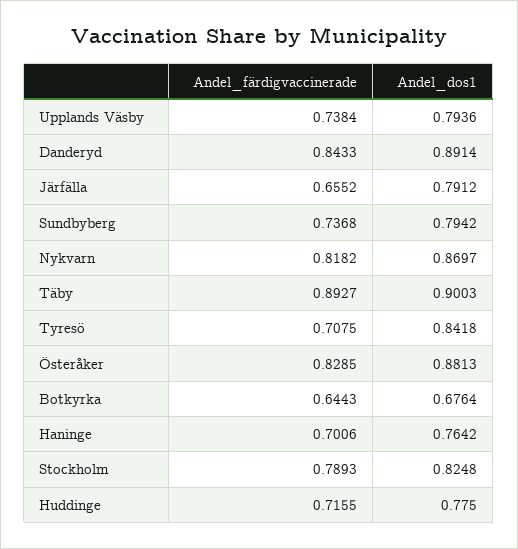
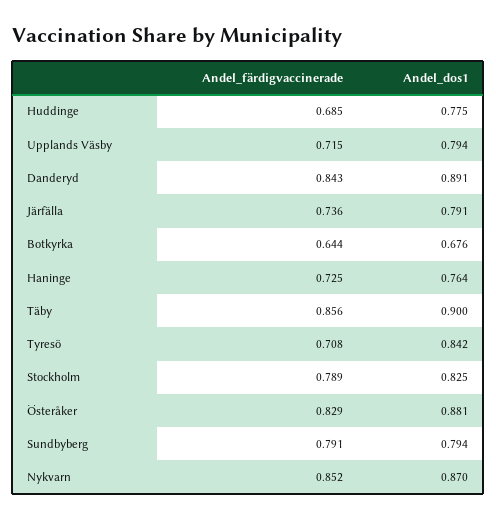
  {
    "Andel_färdigvaccinerade": {
-     "Upplands Väsby": 0.7384,
+     "Upplands Väsby": 0.715,
      "Danderyd": 0.8433,
-     "Järfälla": 0.6552,
+     "Järfälla": 0.736,
-     "Sundbyberg": 0.7368,
+     "Sundbyberg": 0.791,
-     "Nykvarn": 0.8182,
+     "Nykvarn": 0.852,
-     "Täby": 0.8927,
+     "Täby": 0.856,
      "Tyresö": 0.7075,
      "Österåker": 0.8285,
      "Botkyrka": 0.6443,
-     "Haninge": 0.7006,
+     "Haninge": 0.725,
      "Stockholm": 0.7893,
-     "Huddinge": 0.7155
+     "Huddinge": 0.685
    },
    "Andel_dos1": {
      "Upplands Väsby": 0.7936,
      "Danderyd": 0.8914,
      "Järfälla": 0.7912,
      "Sundbyberg": 0.7942,
      "Nykvarn": 0.8697,
      "Täby": 0.9003,
      "Tyresö": 0.8418,
      "Österåker": 0.8813,
      "Botkyrka": 0.6764,
      "Haninge": 0.7642,
      "Stockholm": 0.8248,
      "Huddinge": 0.775
    }
  }

